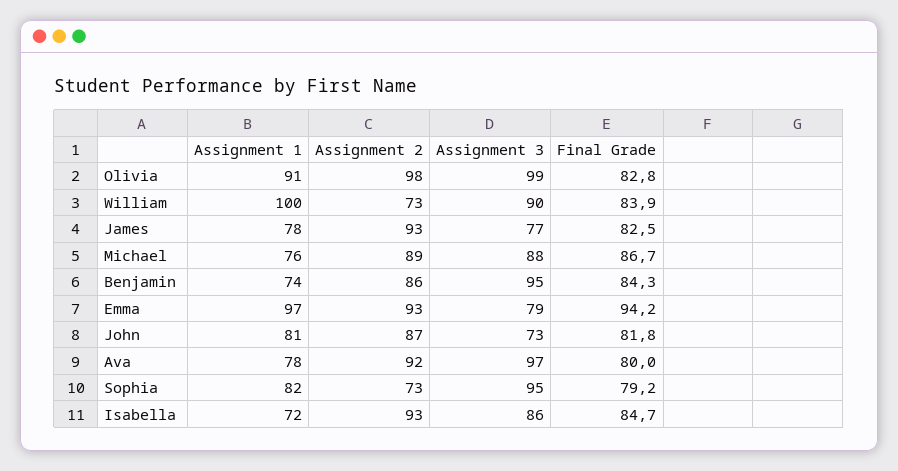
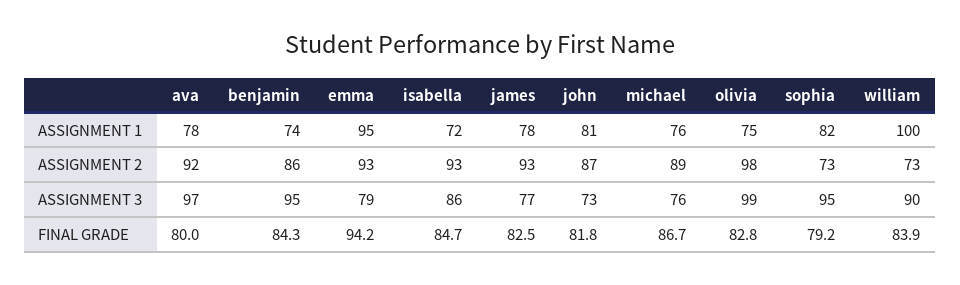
  {
    "Assignment 1": {
-     "Olivia": 91,
+     "Olivia": 75,
      "William": 100,
      "James": 78,
      "Michael": 76,
      "Benjamin": 74,
-     "Emma": 97,
+     "Emma": 95,
      "John": 81,
      "Ava": 78,
      "Sophia": 82,
      "Isabella": 72
    },
    "Assignment 2": {
      "Olivia": 98,
      "William": 73,
      "James": 93,
      "Michael": 89,
      "Benjamin": 86,
      "Emma": 93,
      "John": 87,
      "Ava": 92,
      "Sophia": 73,
      "Isabella": 93
    },
    "Assignment 3": {
      "Olivia": 99,
      "William": 90,
      "James": 77,
-     "Michael": 88,
+     "Michael": 76,
      "Benjamin": 95,
      "Emma": 79,
      "John": 73,
      "Ava": 97,
      "Sophia": 95,
      "Isabella": 86
    },
    "Final Grade": {
      "Olivia": 82.8,
      "William": 83.9,
      "James": 82.5,
      "Michael": 86.7,
      "Benjamin": 84.3,
      "Emma": 94.2,
      "John": 81.8,
      "Ava": 80,
      "Sophia": 79.2,
      "Isabella": 84.7
    }
  }

